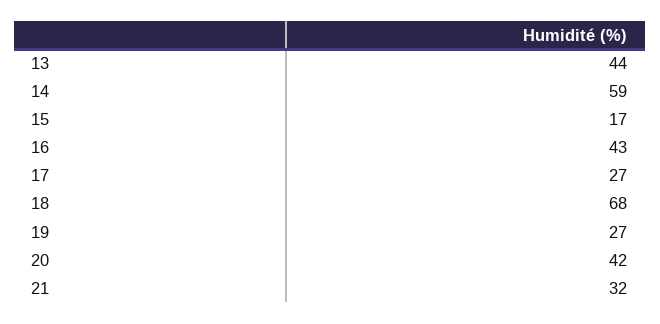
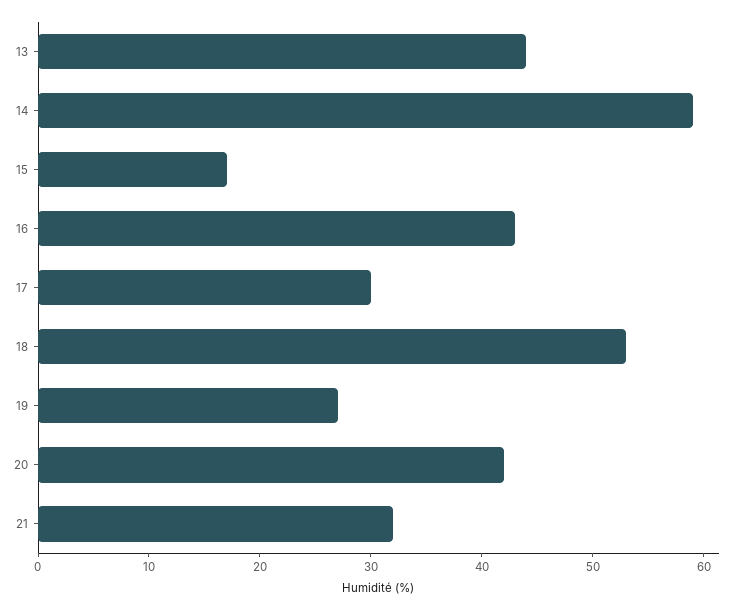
  {
    "13": 44,
    "14": 59,
    "15": 17,
    "16": 43,
-   "17": 27,
+   "17": 30,
-   "18": 68,
+   "18": 53,
    "19": 27,
    "20": 42,
    "21": 32
  }

